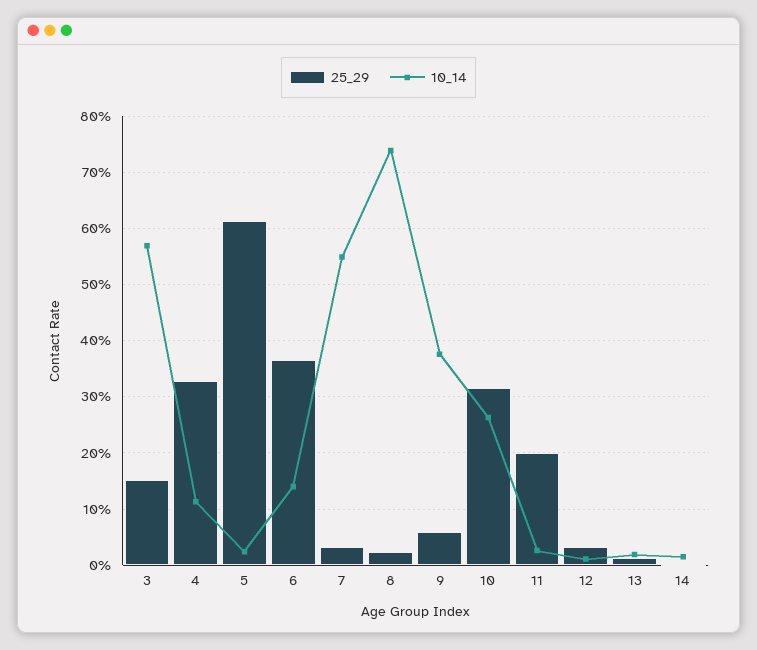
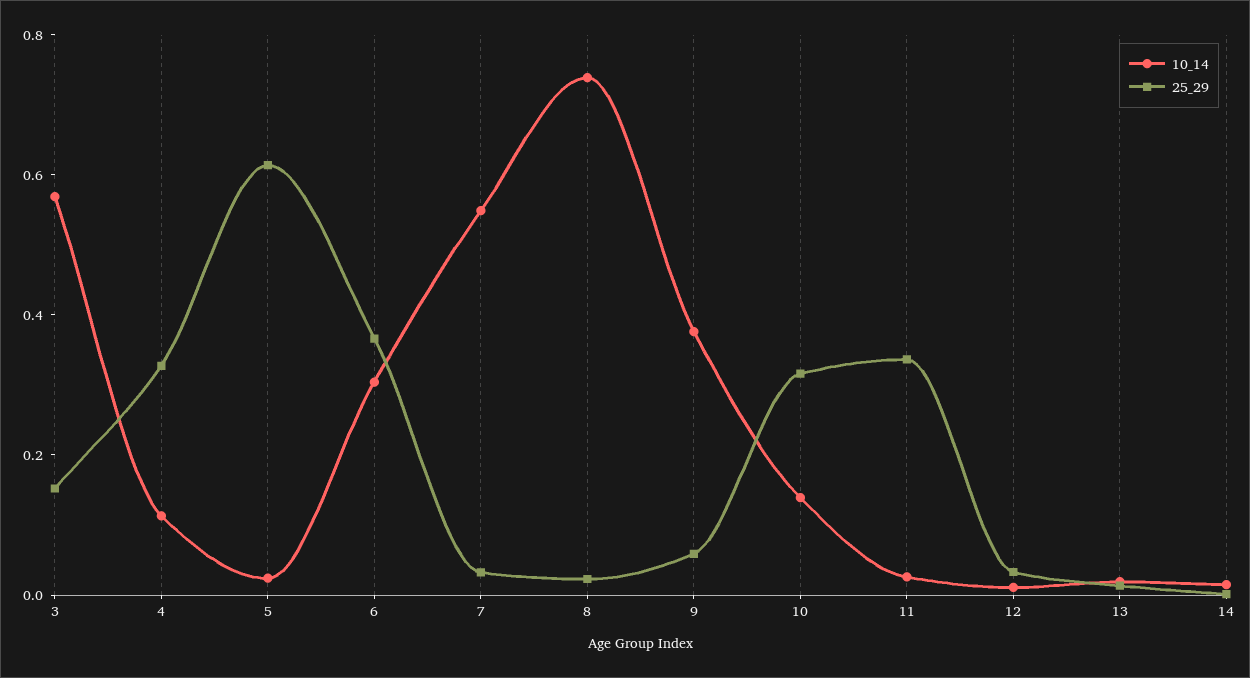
  {
    "25_29": {
      "3": 0.16,
      "4": 0.32,
      "5": 0.62,
      "6": 0.36,
      "7": 0.04,
      "8": 0.02,
      "9": 0.06,
      "10": 0.32,
-     "11": 0.2,
+     "11": 0.35,
      "12": 0.04,
      "13": 0.02,
      "14": 0
    },
    "10_14": {
      "3": 0.56,
      "4": 0.12,
      "5": 0.02,
-     "6": 0.14,
+     "6": 0.3,
      "7": 0.54,
      "8": 0.74,
      "9": 0.38,
-     "10": 0.26,
+     "10": 0.15,
      "11": 0.02,
      "12": 0.02,
      "13": 0.02,
      "14": 0.02
    }
  }

